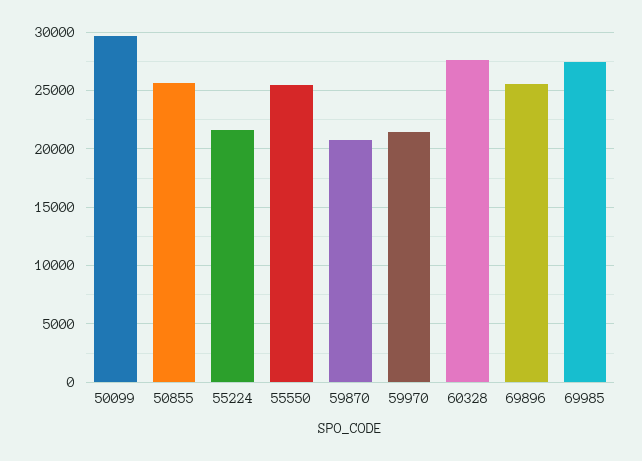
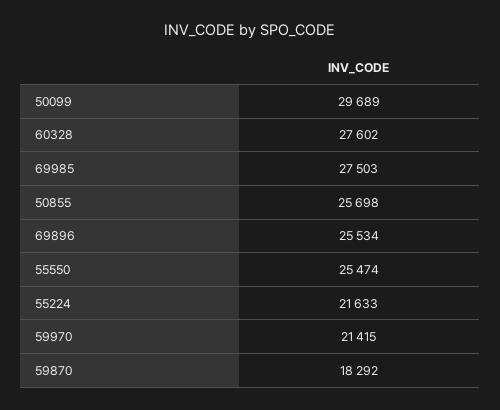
  {
    "50099": 29689,
    "50855": 25698,
    "55224": 21633,
    "55550": 25474,
-   "59870": 21000,
+   "59870": 18292,
    "59970": 21415,
    "60328": 27602,
    "69896": 25534,
    "69985": 27503
  }

